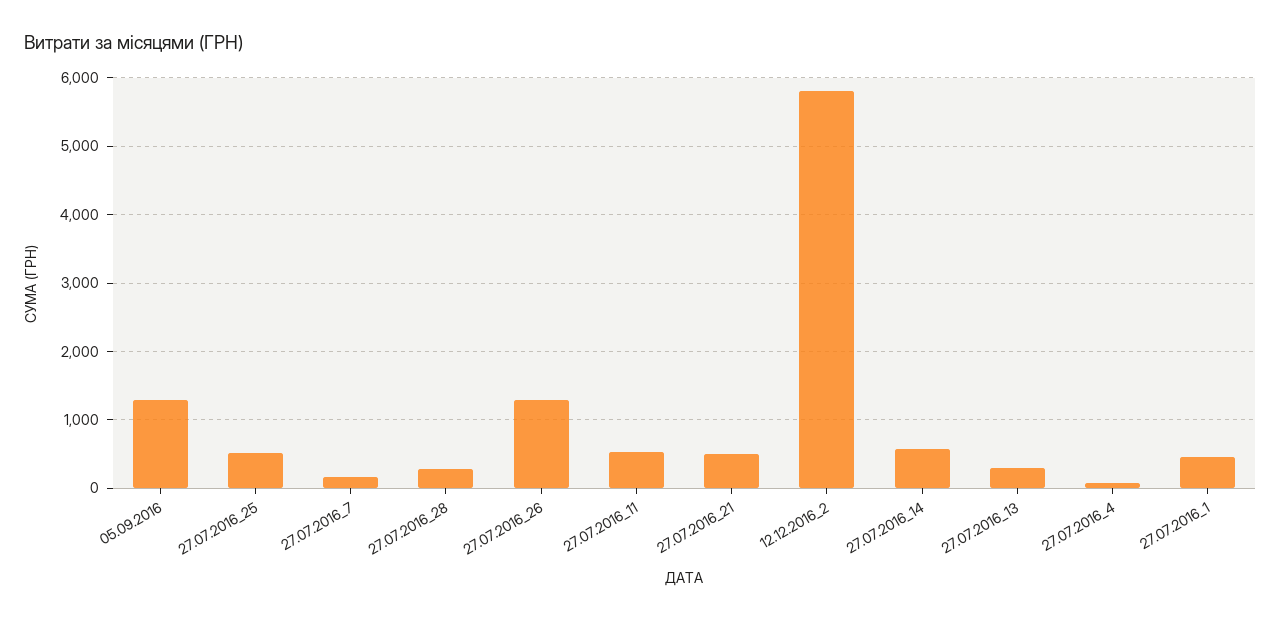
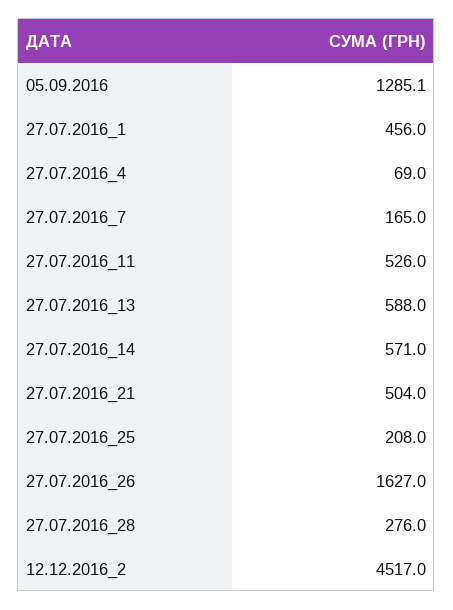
  {
    "05.09.2016": 1285.1,
-   "27.07.2016_25": 500,
+   "27.07.2016_25": 208,
    "27.07.2016_7": 165,
    "27.07.2016_28": 276,
-   "27.07.2016_26": 1300,
+   "27.07.2016_26": 1627,
    "27.07.2016_11": 526,
    "27.07.2016_21": 504,
-   "12.12.2016_2": 5800,
+   "12.12.2016_2": 4517,
    "27.07.2016_14": 571,
-   "27.07.2016_13": 300,
+   "27.07.2016_13": 588,
    "27.07.2016_4": 69,
    "27.07.2016_1": 456
  }

